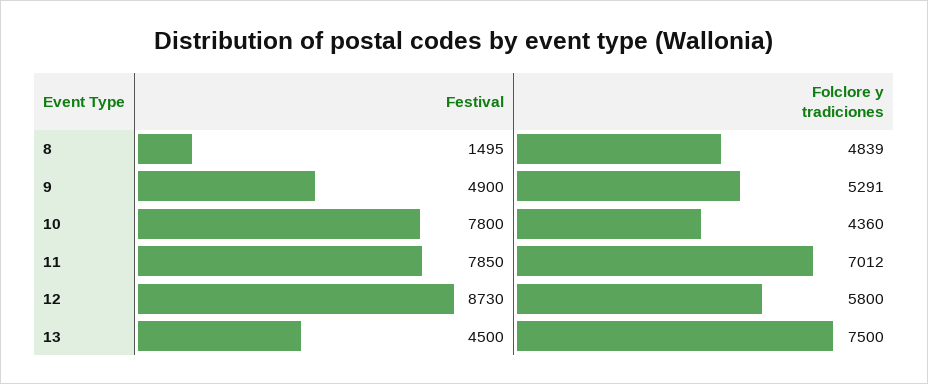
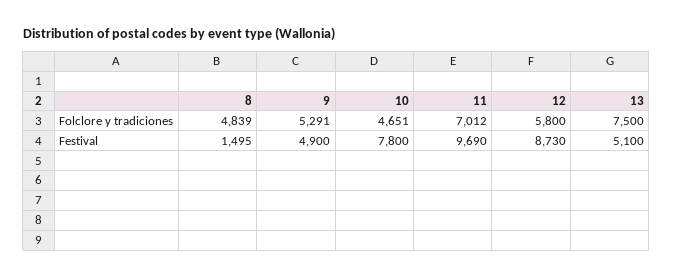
  {
    "Festival": {
      "8": 1495,
      "9": 4900,
      "10": 7800,
-     "11": 7850,
+     "11": 9690,
      "12": 8730,
-     "13": 4500
+     "13": 5100
    },
    "Folclore y tradiciones": {
      "8": 4839,
      "9": 5291,
-     "10": 4360,
+     "10": 4651,
      "11": 7012,
      "12": 5800,
      "13": 7500
    }
  }

